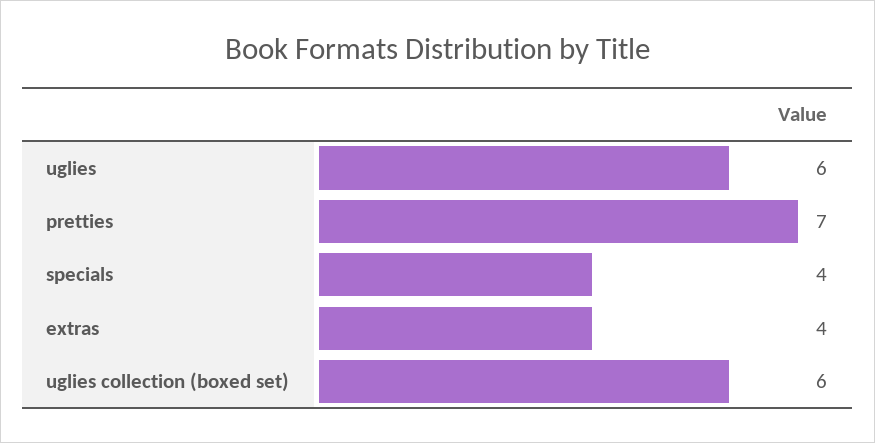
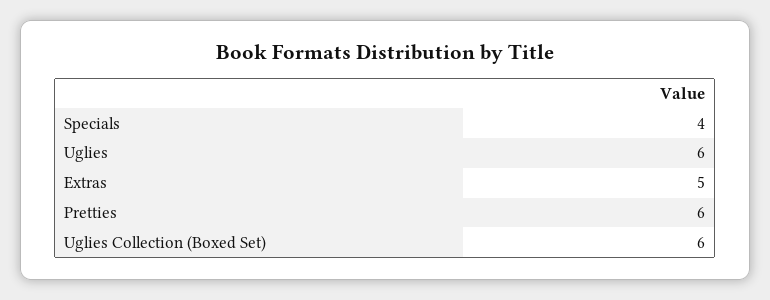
  {
    "uglies": 6,
-   "pretties": 7,
+   "pretties": 6,
    "specials": 4,
-   "extras": 4,
+   "extras": 5,
    "uglies collection (boxed set)": 6
  }

